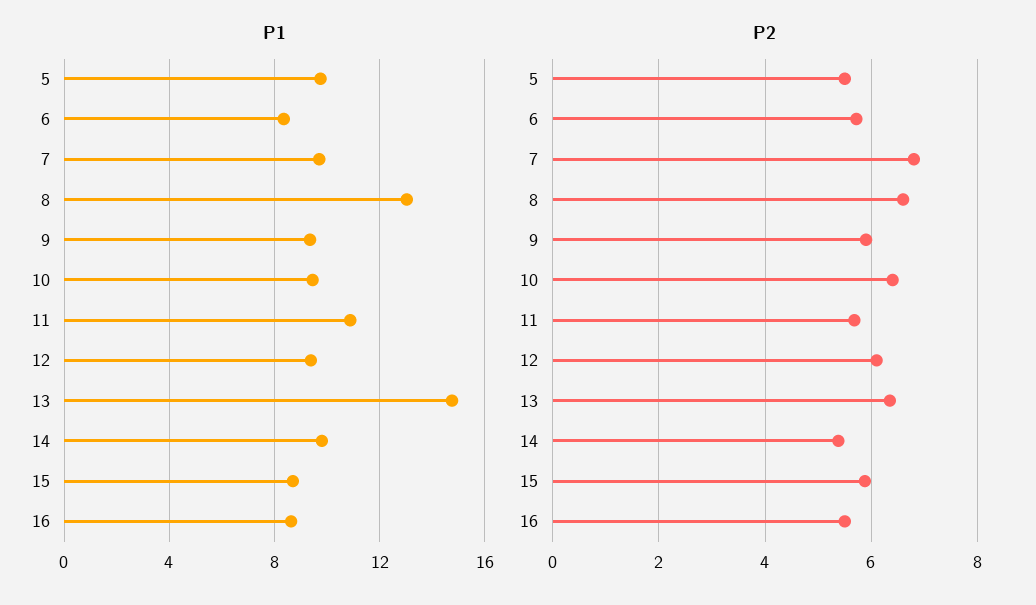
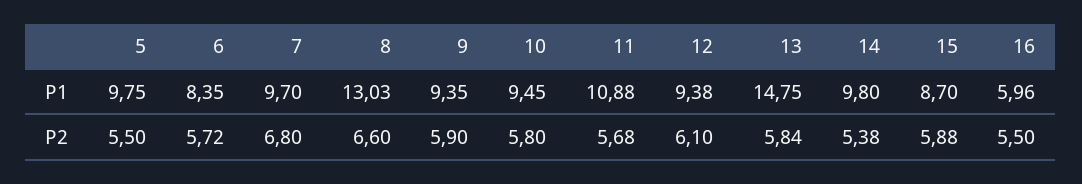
  {
    "P1": {
      "5": 9.75,
      "6": 8.35,
      "7": 9.7,
      "8": 13.03,
      "9": 9.35,
      "10": 9.45,
      "11": 10.88,
      "12": 9.38,
      "13": 14.75,
      "14": 9.8,
      "15": 8.7,
-     "16": 8.5
+     "16": 5.96
    },
    "P2": {
      "5": 5.5,
      "6": 5.72,
      "7": 6.8,
      "8": 6.6,
      "9": 5.9,
-     "10": 6.4,
+     "10": 5.8,
      "11": 5.68,
      "12": 6.1,
-     "13": 6.4,
+     "13": 5.84,
      "14": 5.38,
      "15": 5.88,
      "16": 5.5
    }
  }

